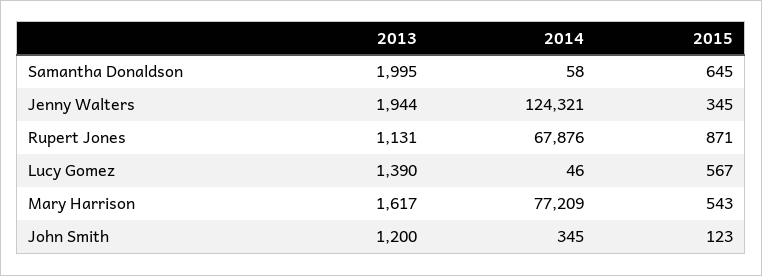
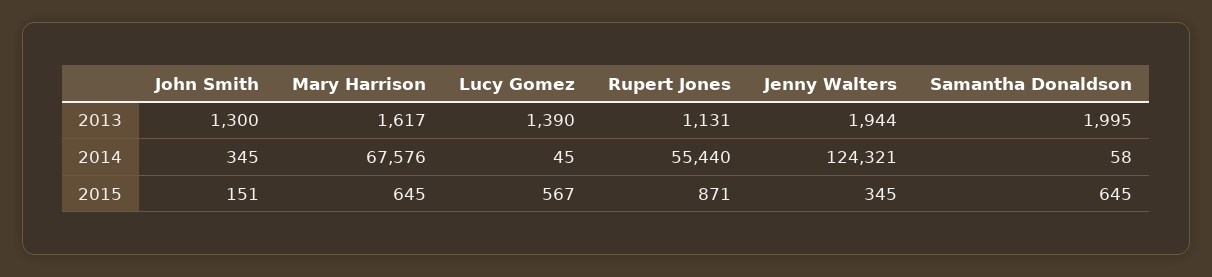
  {
    "2013": {
      "Samantha Donaldson": 1995,
      "Jenny Walters": 1944,
      "Rupert Jones": 1131,
      "Lucy Gomez": 1390,
      "Mary Harrison": 1617,
-     "John Smith": 1200
+     "John Smith": 1300
    },
    "2014": {
      "Samantha Donaldson": 58,
      "Jenny Walters": 124321,
-     "Rupert Jones": 67876,
+     "Rupert Jones": 55440,
-     "Lucy Gomez": 46,
+     "Lucy Gomez": 45,
-     "Mary Harrison": 77209,
+     "Mary Harrison": 67576,
      "John Smith": 345
    },
    "2015": {
      "Samantha Donaldson": 645,
      "Jenny Walters": 345,
      "Rupert Jones": 871,
      "Lucy Gomez": 567,
-     "Mary Harrison": 543,
+     "Mary Harrison": 645,
-     "John Smith": 123
+     "John Smith": 151
    }
  }

